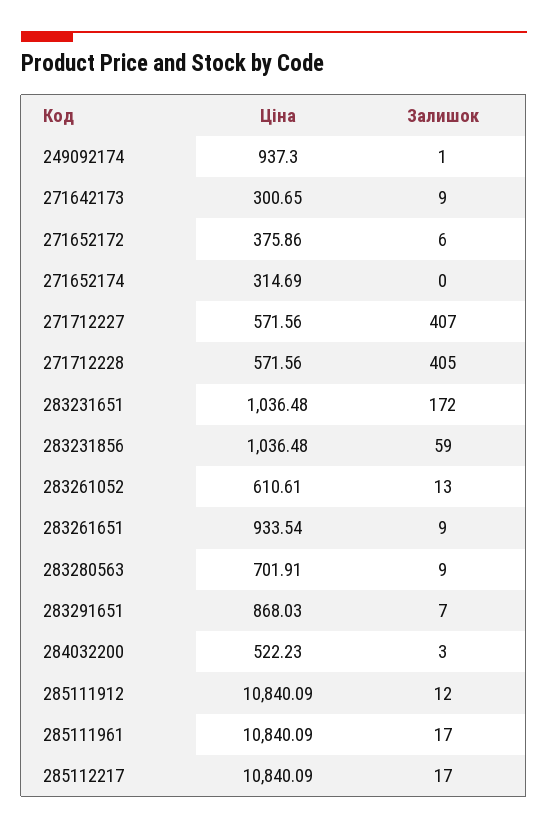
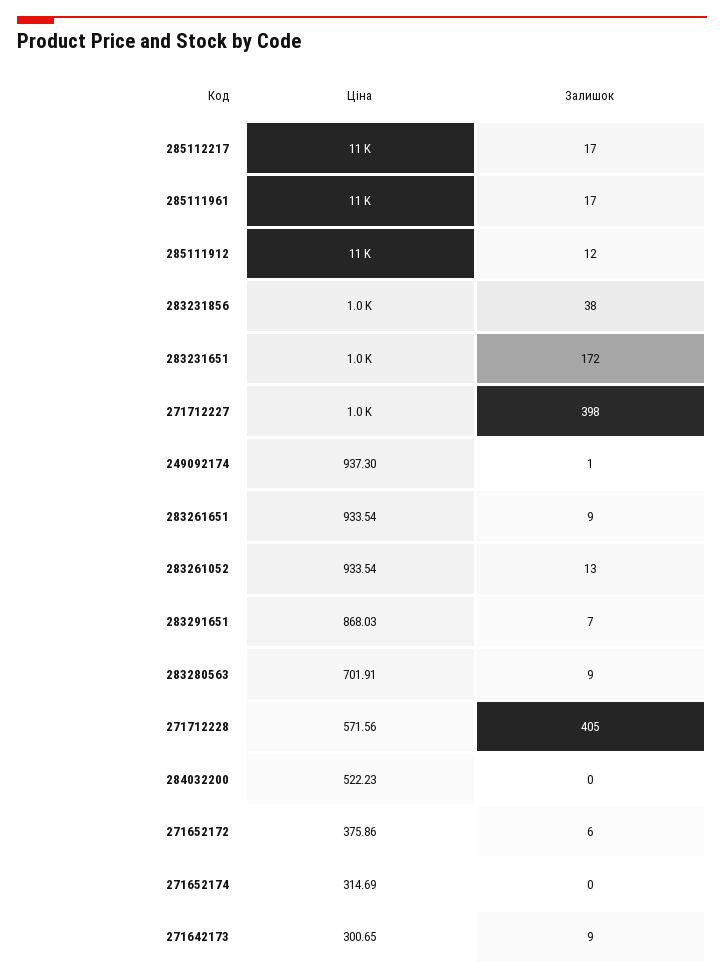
  {
    "Ціна": {
      "249092174": 937.3,
      "271642173": 300.65,
      "271652172": 375.86,
      "271652174": 314.69,
-     "271712227": 571.56,
+     "271712227": 1000,
      "271712228": 571.56,
      "283231651": 1036.48,
      "283231856": 1036.48,
-     "283261052": 610.61,
+     "283261052": 933.54,
      "283261651": 933.54,
      "283280563": 701.91,
      "283291651": 868.03,
      "284032200": 522.23,
      "285111912": 10840.09,
      "285111961": 10840.09,
      "285112217": 10840.09
    },
    "Залишок": {
      "249092174": 1,
      "271642173": 9,
      "271652172": 6,
      "271652174": 0,
-     "271712227": 407,
+     "271712227": 398,
      "271712228": 405,
      "283231651": 172,
-     "283231856": 59,
+     "283231856": 38,
      "283261052": 13,
      "283261651": 9,
      "283280563": 9,
      "283291651": 7,
-     "284032200": 3,
+     "284032200": 0,
      "285111912": 12,
      "285111961": 17,
      "285112217": 17
    }
  }

